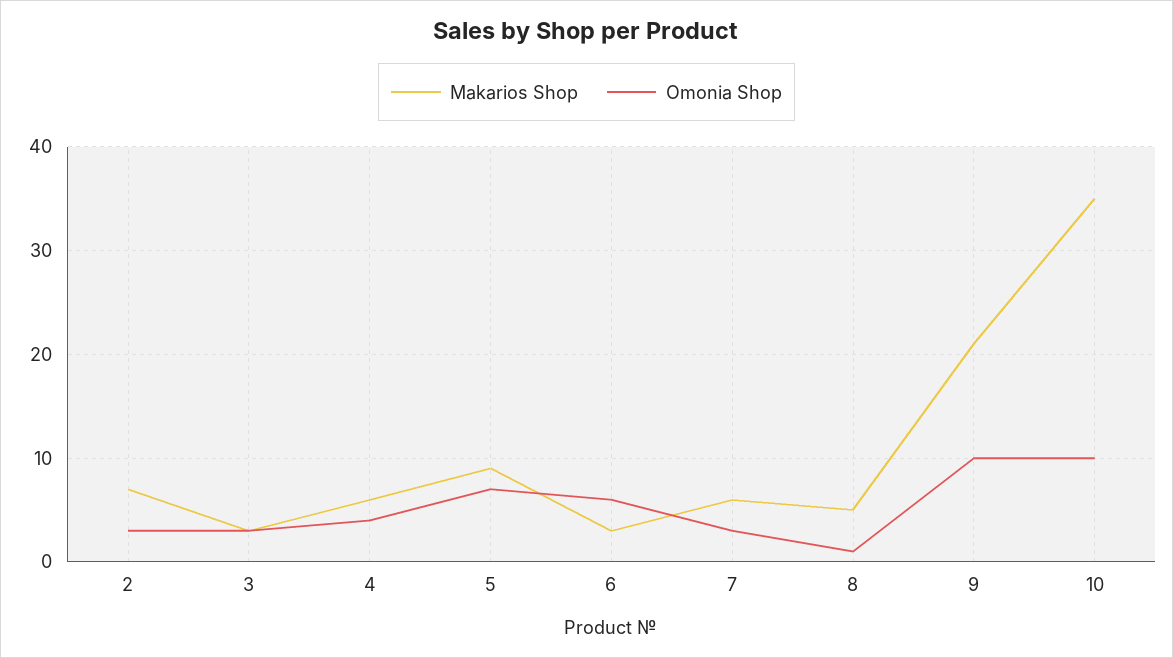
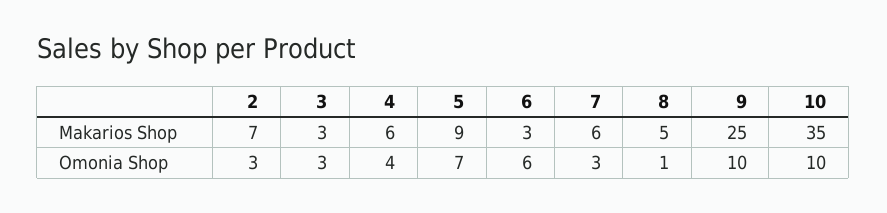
  {
    "Makarios Shop": {
      "2": 7,
      "3": 3,
      "4": 6,
      "5": 9,
      "6": 3,
      "7": 6,
      "8": 5,
-     "9": 21,
+     "9": 25,
      "10": 35
    },
    "Omonia Shop": {
      "2": 3,
      "3": 3,
      "4": 4,
      "5": 7,
      "6": 6,
      "7": 3,
      "8": 1,
      "9": 10,
      "10": 10
    }
  }

